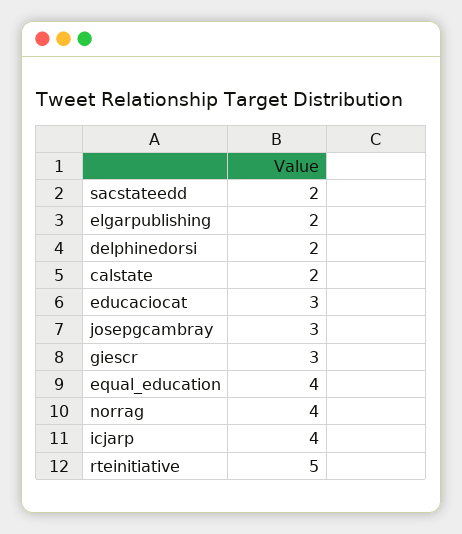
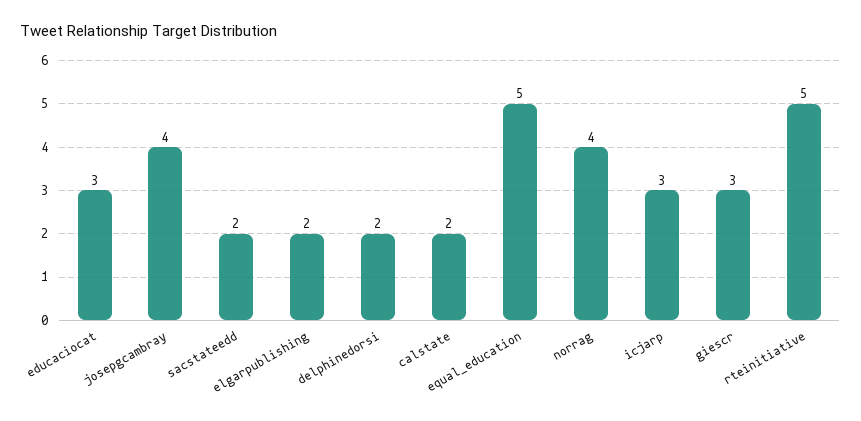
  {
    "sacstateedd": 2,
    "elgarpublishing": 2,
    "delphinedorsi": 2,
    "calstate": 2,
    "educaciocat": 3,
-   "josepgcambray": 3,
+   "josepgcambray": 4,
    "giescr": 3,
-   "equal_education": 4,
+   "equal_education": 5,
    "norrag": 4,
-   "icjarp": 4,
+   "icjarp": 3,
    "rteinitiative": 5
  }

